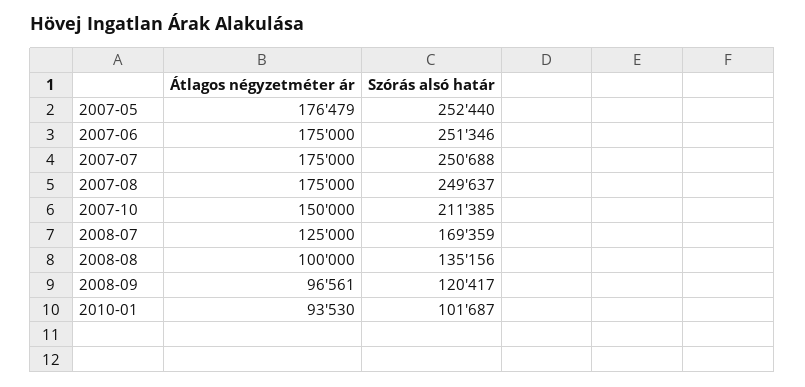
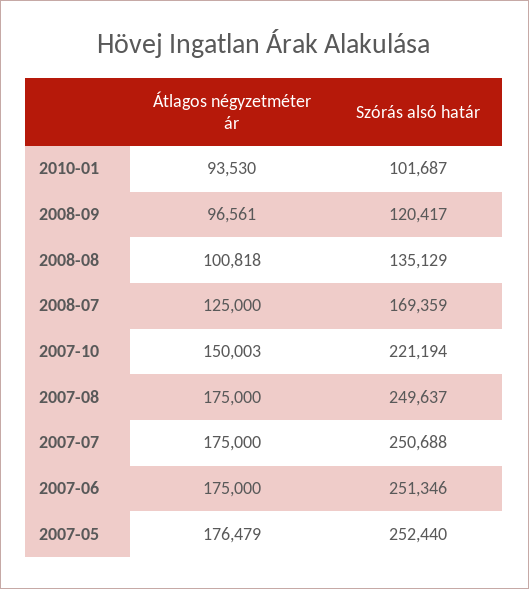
  {
    "Átlagos négyzetméter ár": {
      "2007-05": 176479,
      "2007-06": 175000,
      "2007-07": 175000,
      "2007-08": 175000,
-     "2007-10": 150000,
+     "2007-10": 150003,
      "2008-07": 125000,
-     "2008-08": 100000,
+     "2008-08": 100818,
      "2008-09": 96561,
      "2010-01": 93530
    },
    "Szórás alsó határ": {
      "2007-05": 252440,
      "2007-06": 251346,
      "2007-07": 250688,
      "2007-08": 249637,
-     "2007-10": 211385,
+     "2007-10": 221194,
      "2008-07": 169359,
-     "2008-08": 135156,
+     "2008-08": 135129,
      "2008-09": 120417,
      "2010-01": 101687
    }
  }

